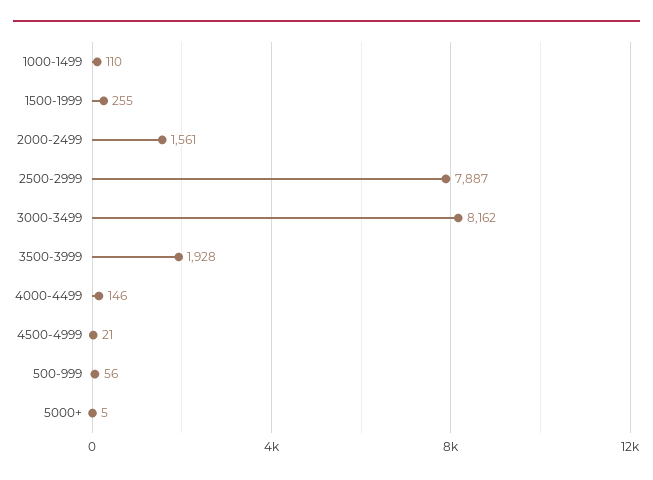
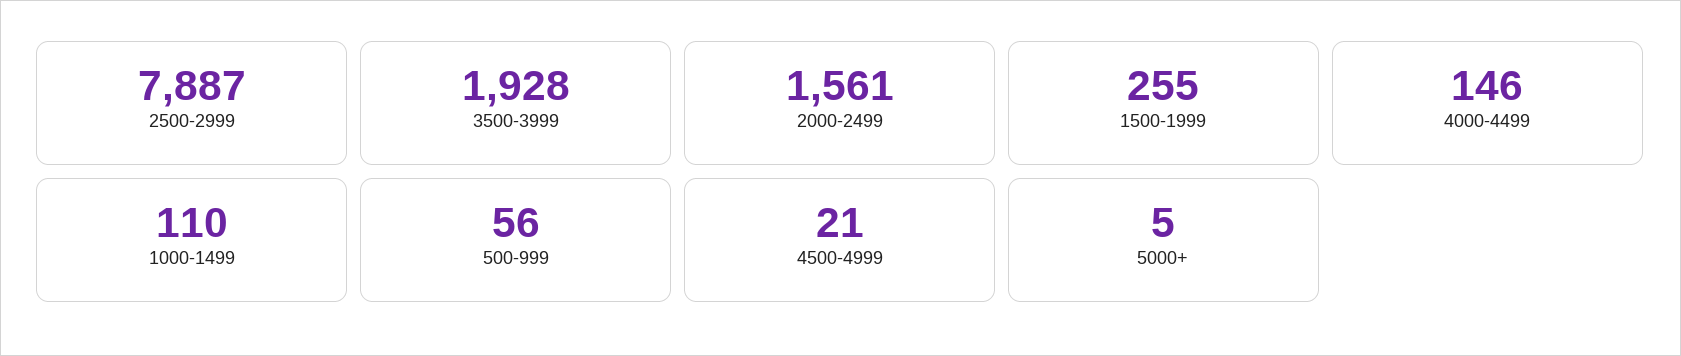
  {
    "1000-1499": 110,
    "1500-1999": 255,
    "2000-2499": 1561,
    "2500-2999": 7887,
-   "3000-3499": 8162,
    "3500-3999": 1928,
    "4000-4499": 146,
    "4500-4999": 21,
    "500-999": 56,
    "5000+": 5
  }

